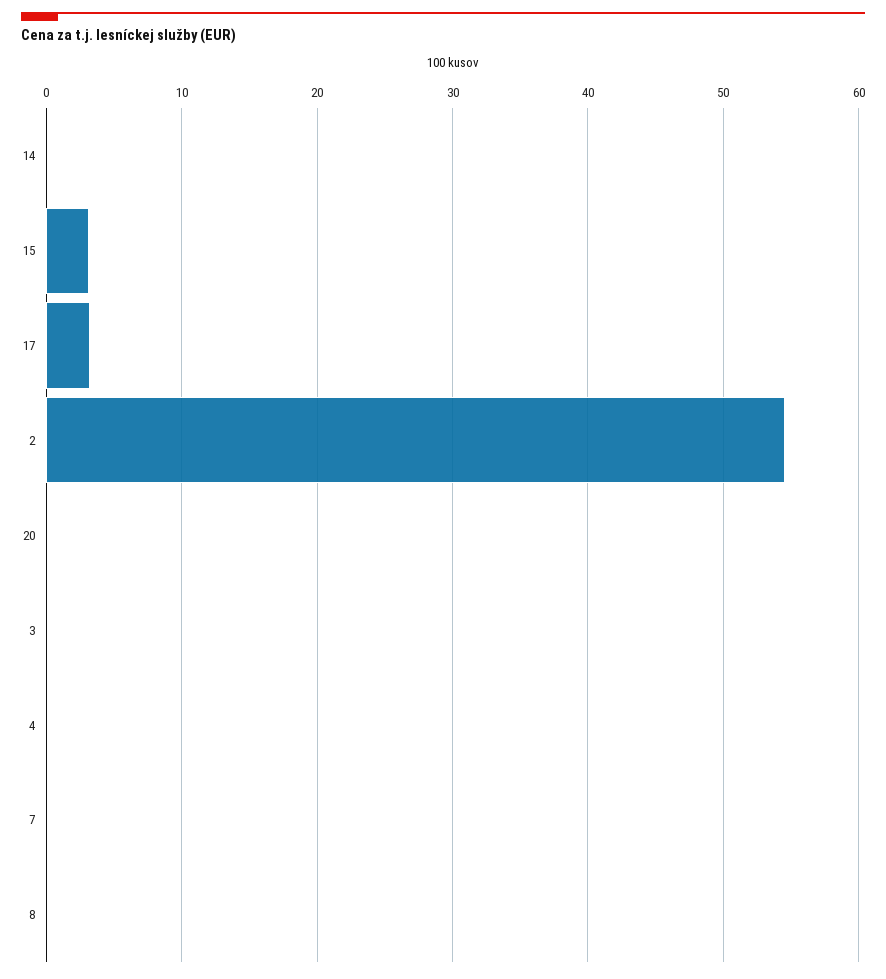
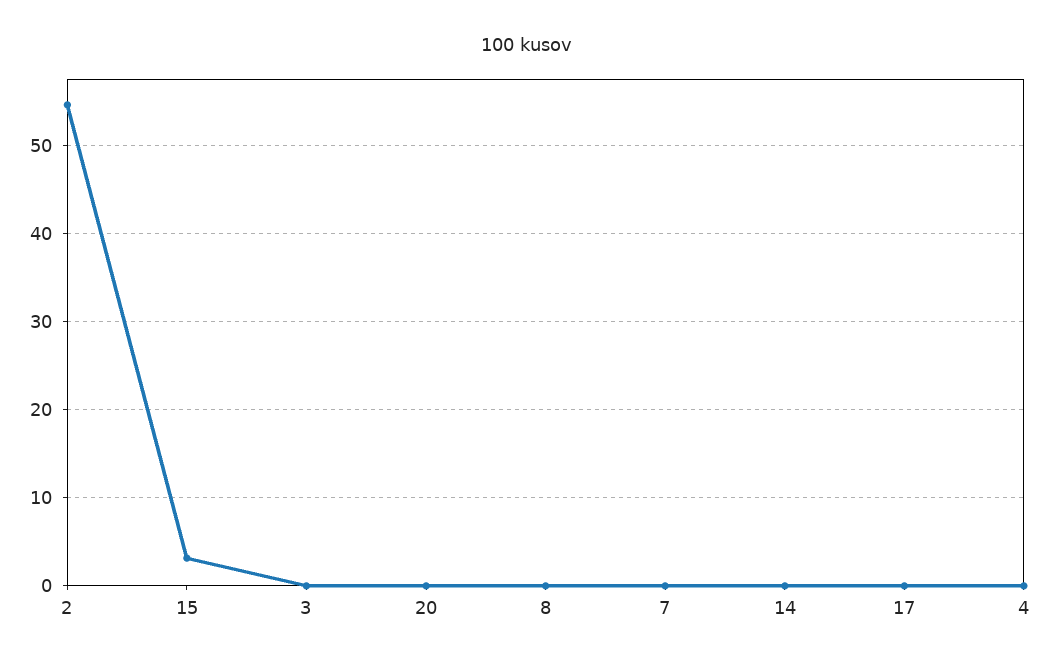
  {
    "14": 0,
    "15": 3,
-   "17": 3,
+   "17": 0,
    "2": 55,
    "20": 0,
    "3": 0,
    "4": 0,
    "7": 0,
    "8": 0
  }

